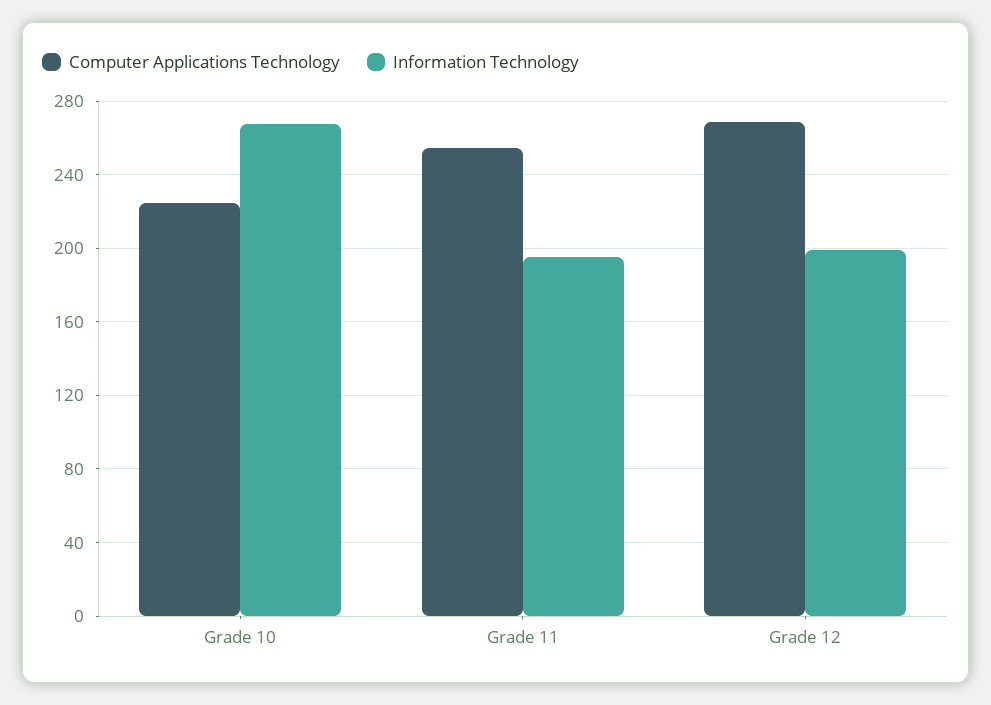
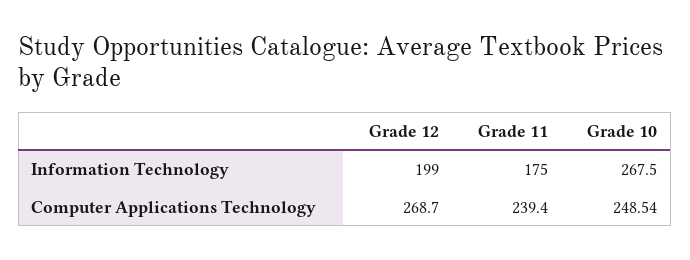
  {
    "Computer Applications Technology": {
-     "Grade 10": 225,
+     "Grade 10": 248.54,
-     "Grade 11": 255,
+     "Grade 11": 239.4,
      "Grade 12": 268.7
    },
    "Information Technology": {
      "Grade 10": 267.5,
-     "Grade 11": 195,
+     "Grade 11": 175,
      "Grade 12": 199
    }
  }

